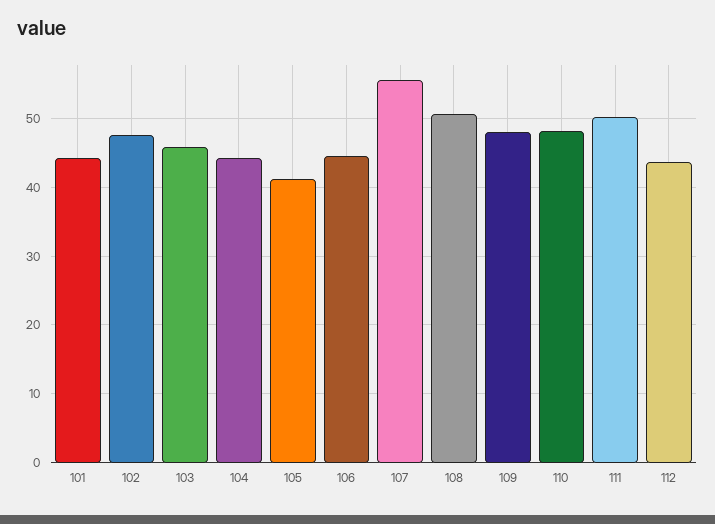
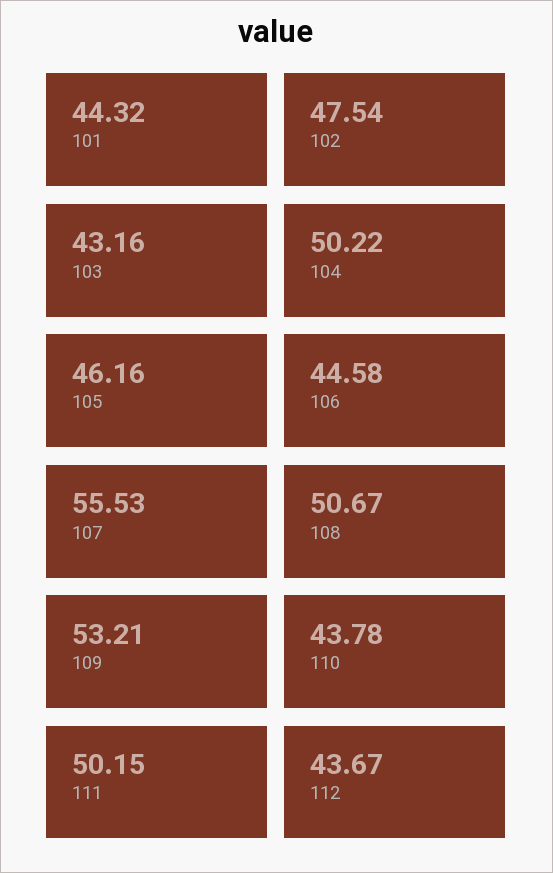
  {
    "101": 44.32,
    "102": 47.54,
-   "103": 46,
+   "103": 43.16,
-   "104": 44,
+   "104": 50.22,
-   "105": 41,
+   "105": 46.16,
    "106": 44.58,
    "107": 55.53,
    "108": 50.67,
-   "109": 48,
+   "109": 53.21,
-   "110": 48,
+   "110": 43.78,
    "111": 50.15,
    "112": 43.67
  }

